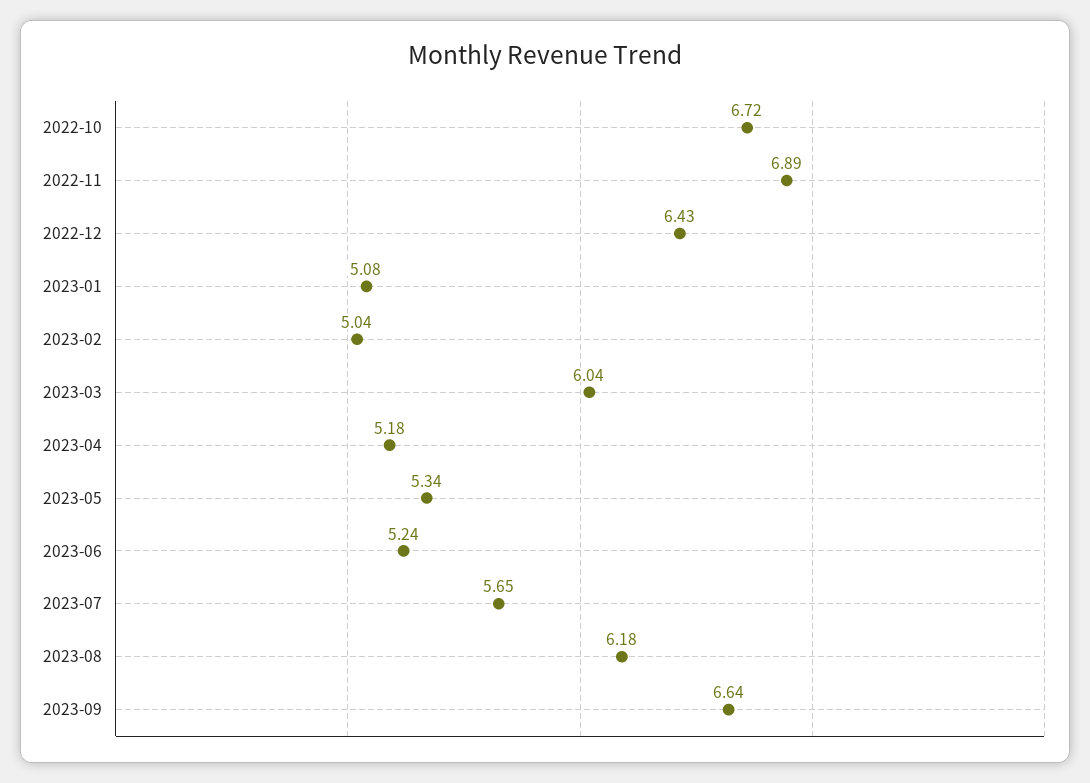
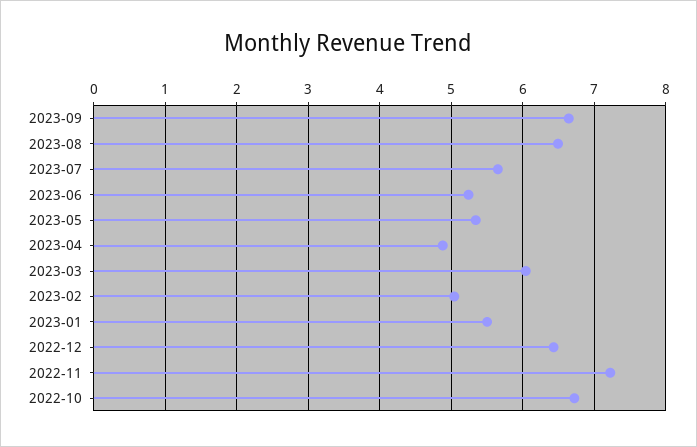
  {
    "2022-10": 6.72,
-   "2022-11": 6.89,
+   "2022-11": 7.2,
    "2022-12": 6.43,
-   "2023-01": 5.08,
+   "2023-01": 5.5,
    "2023-02": 5.04,
    "2023-03": 6.04,
-   "2023-04": 5.18,
+   "2023-04": 4.9,
    "2023-05": 5.34,
    "2023-06": 5.24,
    "2023-07": 5.65,
-   "2023-08": 6.18,
+   "2023-08": 6.5,
    "2023-09": 6.64
  }

